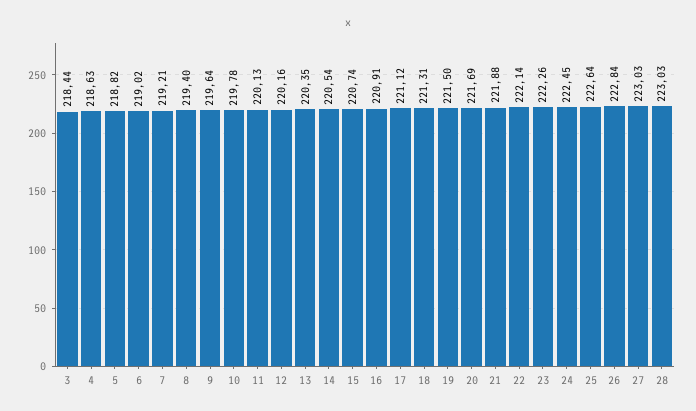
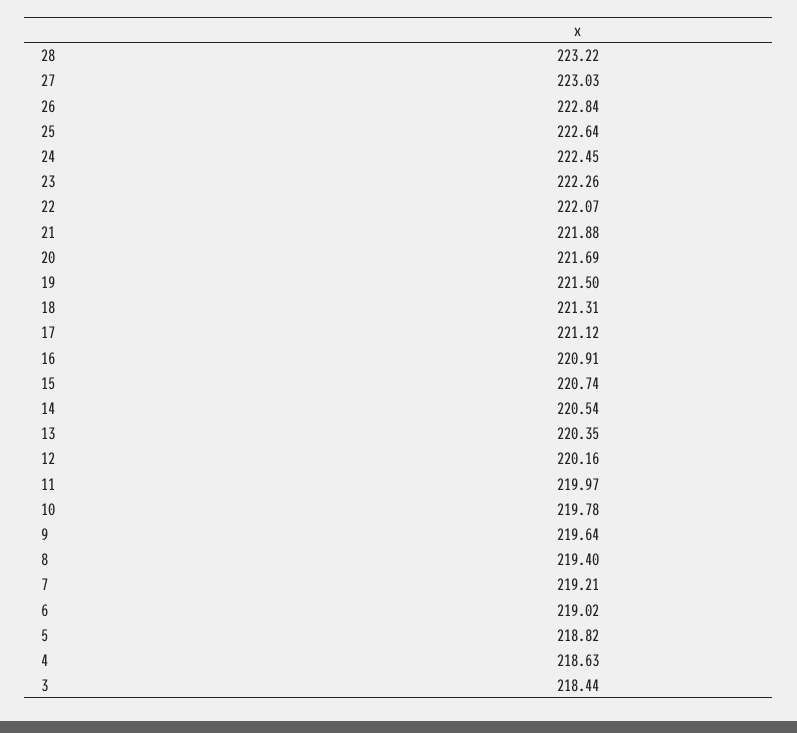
  {
    "3": 218.44,
    "4": 218.63,
    "5": 218.82,
    "6": 219.02,
    "7": 219.21,
    "8": 219.4,
    "9": 219.64,
    "10": 219.78,
-   "11": 220.13,
+   "11": 219.97,
    "12": 220.16,
    "13": 220.35,
    "14": 220.54,
    "15": 220.74,
    "16": 220.91,
    "17": 221.12,
    "18": 221.31,
    "19": 221.5,
    "20": 221.69,
    "21": 221.88,
-   "22": 222.14,
+   "22": 222.07,
    "23": 222.26,
    "24": 222.45,
    "25": 222.64,
    "26": 222.84,
    "27": 223.03,
-   "28": 223.03
+   "28": 223.22
  }

